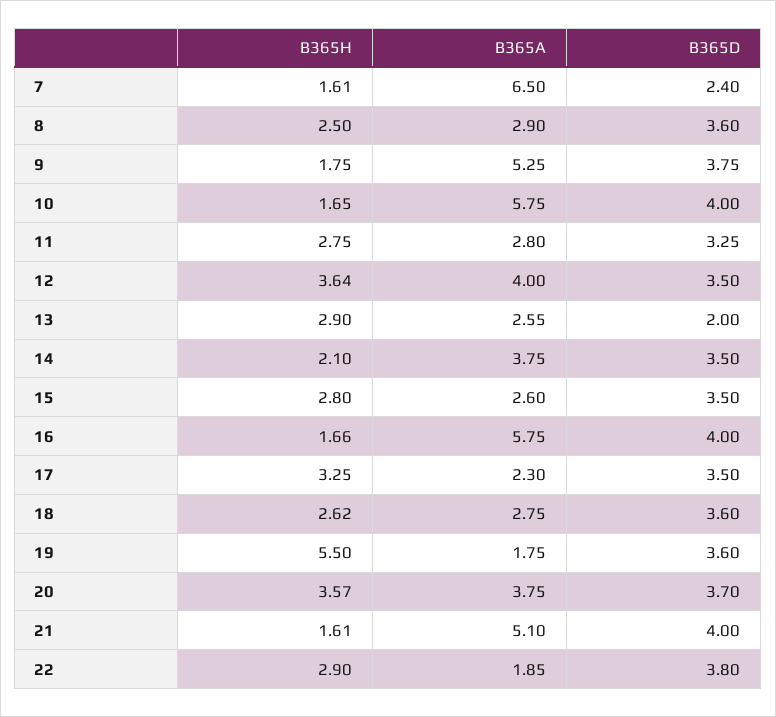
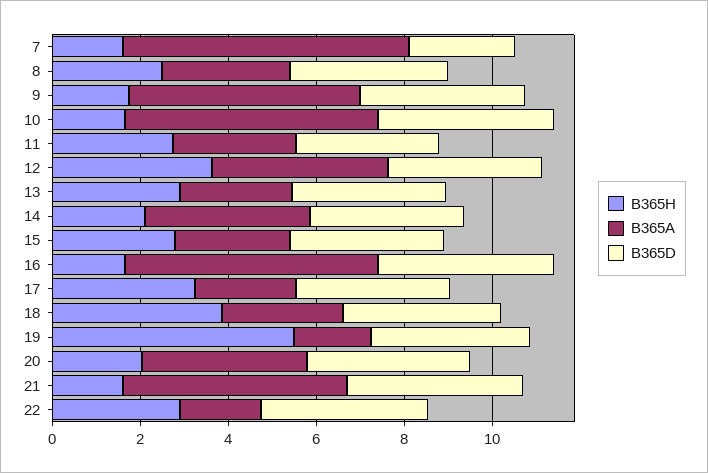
  {
    "B365H": {
      "7": 1.61,
      "8": 2.5,
      "9": 1.75,
      "10": 1.65,
      "11": 2.75,
      "12": 3.64,
      "13": 2.9,
      "14": 2.1,
      "15": 2.8,
      "16": 1.66,
      "17": 3.25,
-     "18": 2.62,
+     "18": 4,
      "19": 5.5,
-     "20": 3.57,
+     "20": 2,
      "21": 1.61,
      "22": 2.9
    },
    "B365A": {
      "7": 6.5,
      "8": 2.9,
      "9": 5.25,
      "10": 5.75,
      "11": 2.8,
      "12": 4,
      "13": 2.55,
      "14": 3.75,
      "15": 2.6,
      "16": 5.75,
      "17": 2.3,
      "18": 2.75,
      "19": 1.75,
      "20": 3.75,
      "21": 5.1,
      "22": 1.85
    },
    "B365D": {
      "7": 2.4,
      "8": 3.6,
      "9": 3.75,
      "10": 4,
      "11": 3.25,
      "12": 3.5,
-     "13": 2,
+     "13": 3.5,
      "14": 3.5,
      "15": 3.5,
      "16": 4,
      "17": 3.5,
      "18": 3.6,
      "19": 3.6,
      "20": 3.7,
      "21": 4,
      "22": 3.8
    }
  }

